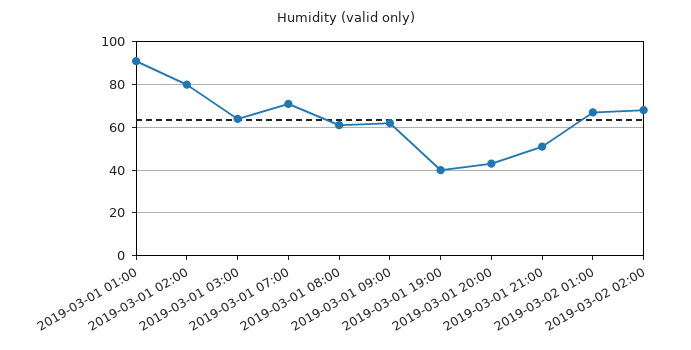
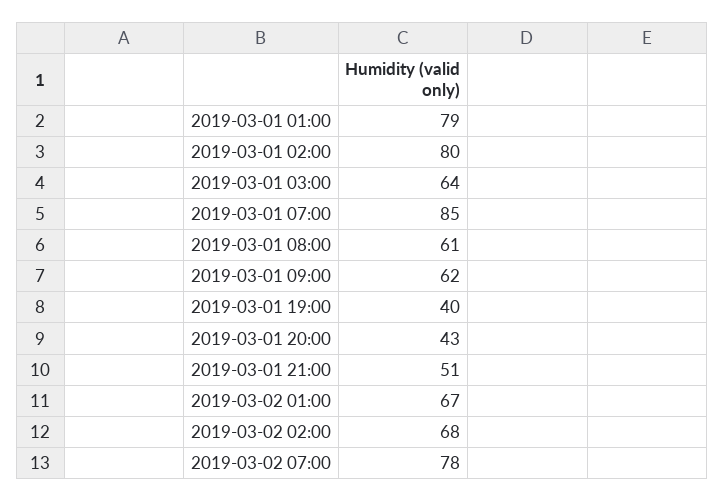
  {
-   "2019-03-01 01:00": 90,
+   "2019-03-01 01:00": 79,
    "2019-03-01 02:00": 80,
    "2019-03-01 03:00": 64,
-   "2019-03-01 07:00": 70,
+   "2019-03-01 07:00": 85,
    "2019-03-01 08:00": 61,
    "2019-03-01 09:00": 62,
    "2019-03-01 19:00": 40,
    "2019-03-01 20:00": 43,
    "2019-03-01 21:00": 51,
    "2019-03-02 01:00": 67,
-   "2019-03-02 02:00": 68
+   "2019-03-02 02:00": 68,
+   "2019-03-02 07:00": 78
  }

